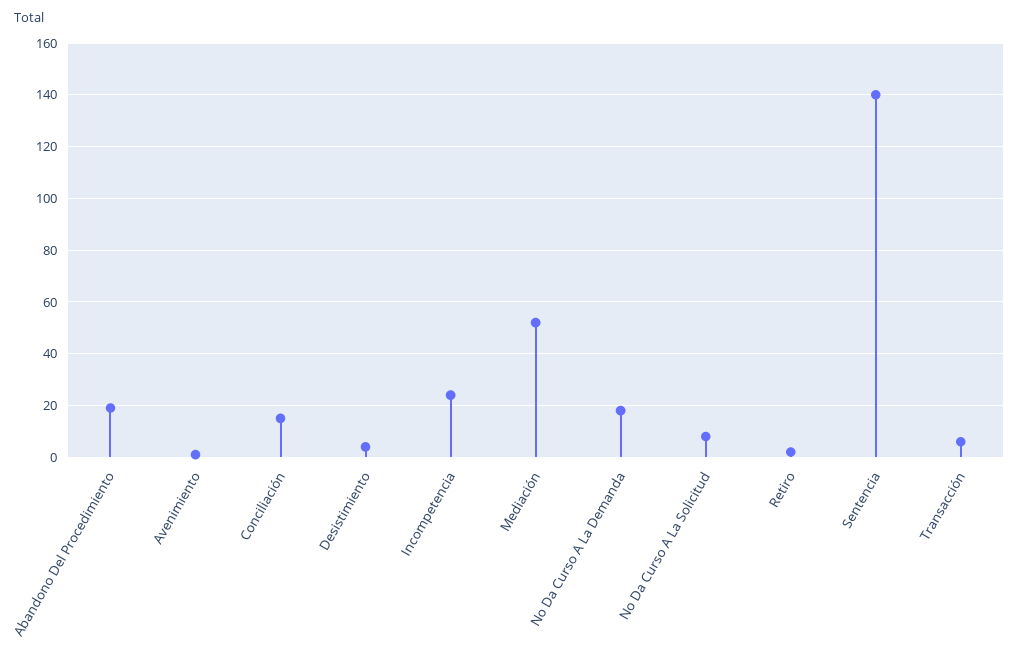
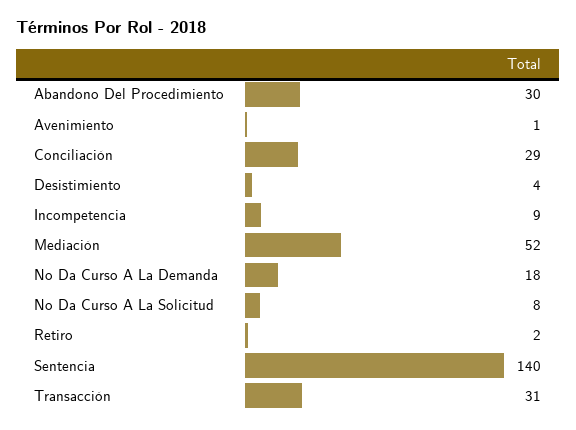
  {
-   "Abandono Del Procedimiento": 20,
+   "Abandono Del Procedimiento": 30,
    "Avenimiento": 1,
-   "Conciliación": 15,
+   "Conciliación": 29,
    "Desistimiento": 4,
-   "Incompetencia": 25,
+   "Incompetencia": 9,
    "Mediación": 52,
    "No Da Curso A La Demanda": 18,
    "No Da Curso A La Solicitud": 8,
    "Retiro": 2,
    "Sentencia": 140,
-   "Transacción": 5
+   "Transacción": 31
  }

